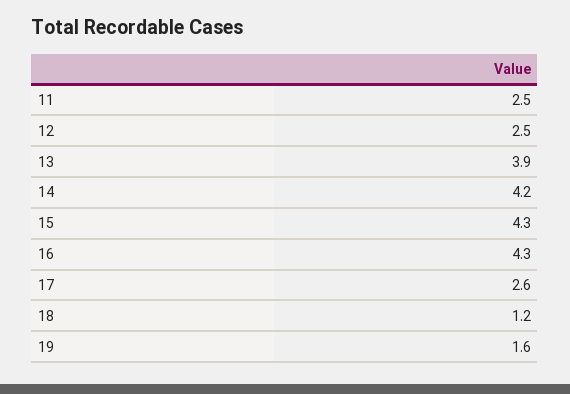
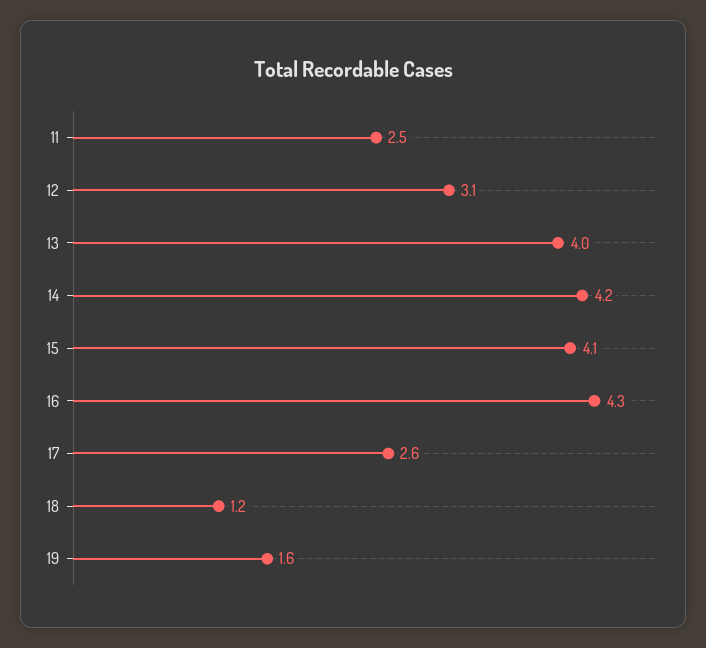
  {
    "11": 2.5,
-   "12": 2.5,
+   "12": 3.1,
-   "13": 3.9,
+   "13": 4,
    "14": 4.2,
-   "15": 4.3,
+   "15": 4.1,
    "16": 4.3,
    "17": 2.6,
    "18": 1.2,
    "19": 1.6
  }

